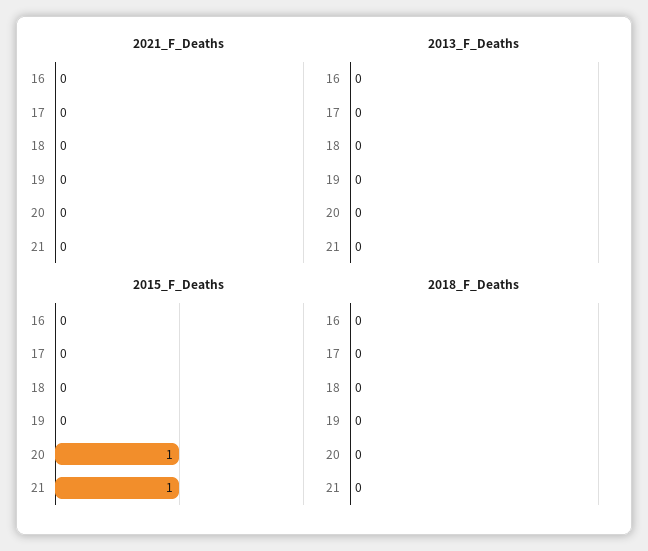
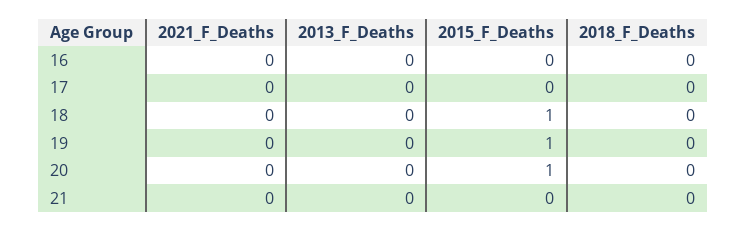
  {
    "2021_F_Deaths": {
      "16": 0,
      "17": 0,
      "18": 0,
      "19": 0,
      "20": 0,
      "21": 0
    },
    "2013_F_Deaths": {
      "16": 0,
      "17": 0,
      "18": 0,
      "19": 0,
      "20": 0,
      "21": 0
    },
    "2015_F_Deaths": {
      "16": 0,
      "17": 0,
-     "18": 0,
+     "18": 1,
-     "19": 0,
+     "19": 1,
      "20": 1,
-     "21": 1
+     "21": 0
    },
    "2018_F_Deaths": {
      "16": 0,
      "17": 0,
      "18": 0,
      "19": 0,
      "20": 0,
      "21": 0
    }
  }

